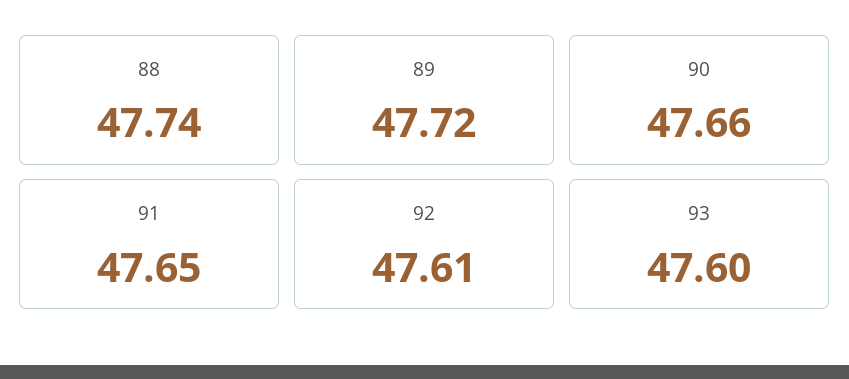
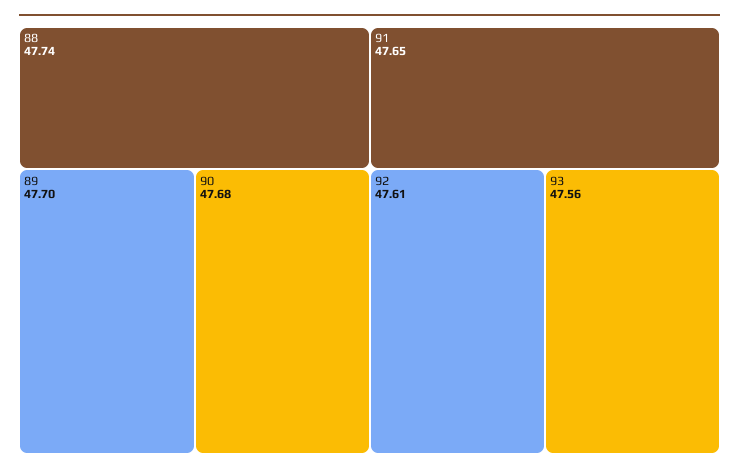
  {
    "88": 47.74,
-   "89": 47.72,
+   "89": 47.7,
-   "90": 47.66,
+   "90": 47.68,
    "91": 47.65,
    "92": 47.61,
-   "93": 47.6
+   "93": 47.56
  }

